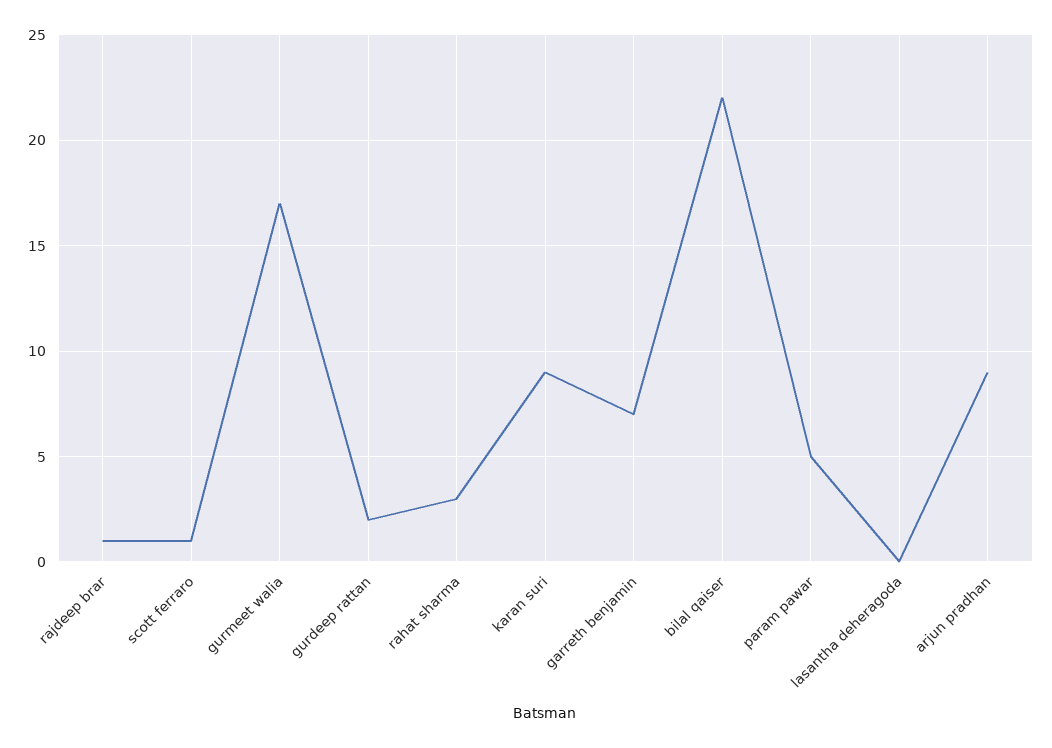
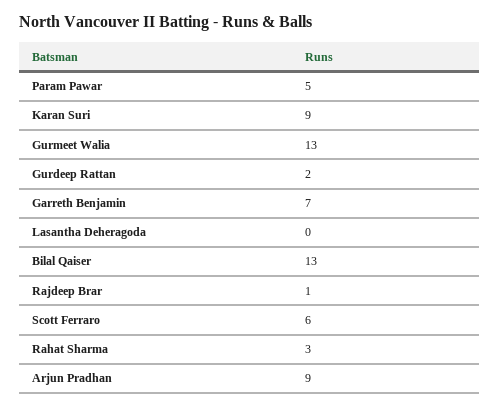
  {
    "rajdeep brar": 1,
-   "scott ferraro": 1,
+   "scott ferraro": 6,
-   "gurmeet walia": 17,
+   "gurmeet walia": 13,
    "gurdeep rattan": 2,
    "rahat sharma": 3,
    "karan suri": 9,
    "garreth benjamin": 7,
-   "bilal qaiser": 22,
+   "bilal qaiser": 13,
    "param pawar": 5,
    "lasantha deheragoda": 0,
    "arjun pradhan": 9
  }

